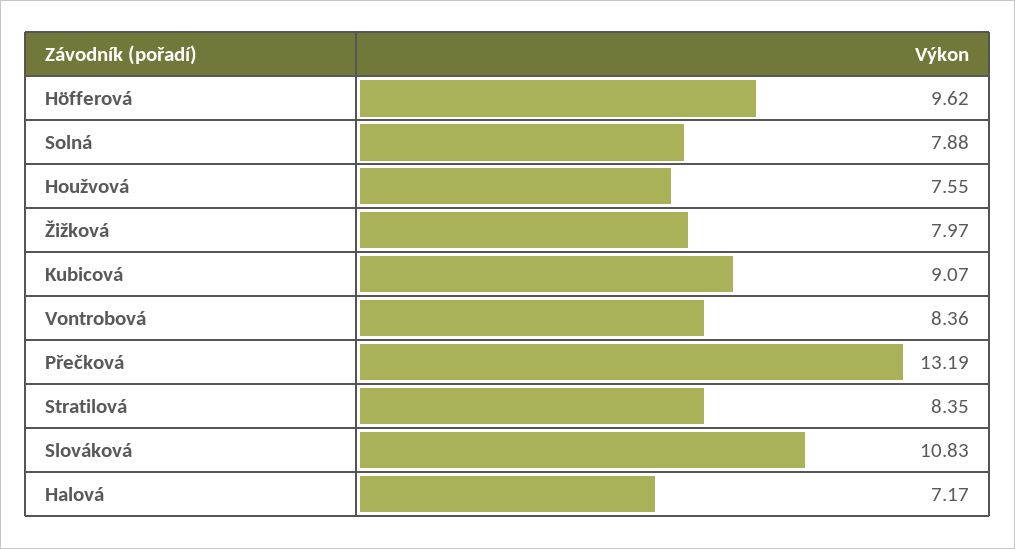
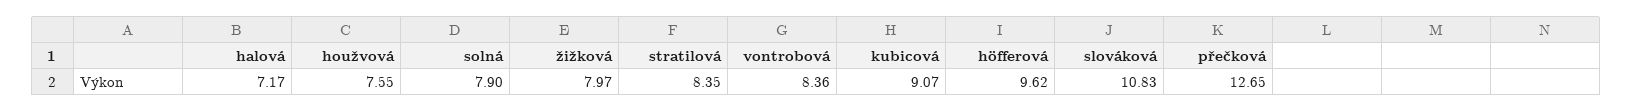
  {
    "Höfferová": 9.62,
-   "Solná": 7.88,
+   "Solná": 7.9,
    "Houžvová": 7.55,
    "Žižková": 7.97,
    "Kubicová": 9.07,
    "Vontrobová": 8.36,
-   "Přečková": 13.19,
+   "Přečková": 12.65,
    "Stratilová": 8.35,
    "Slováková": 10.83,
    "Halová": 7.17
  }

